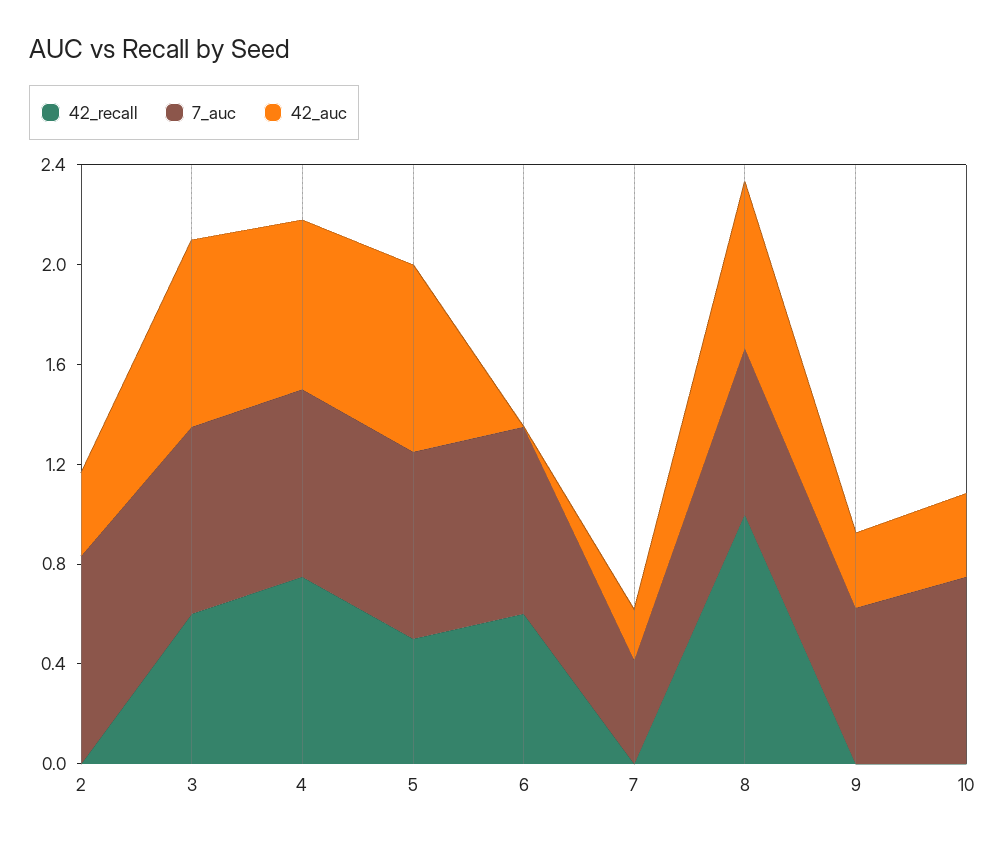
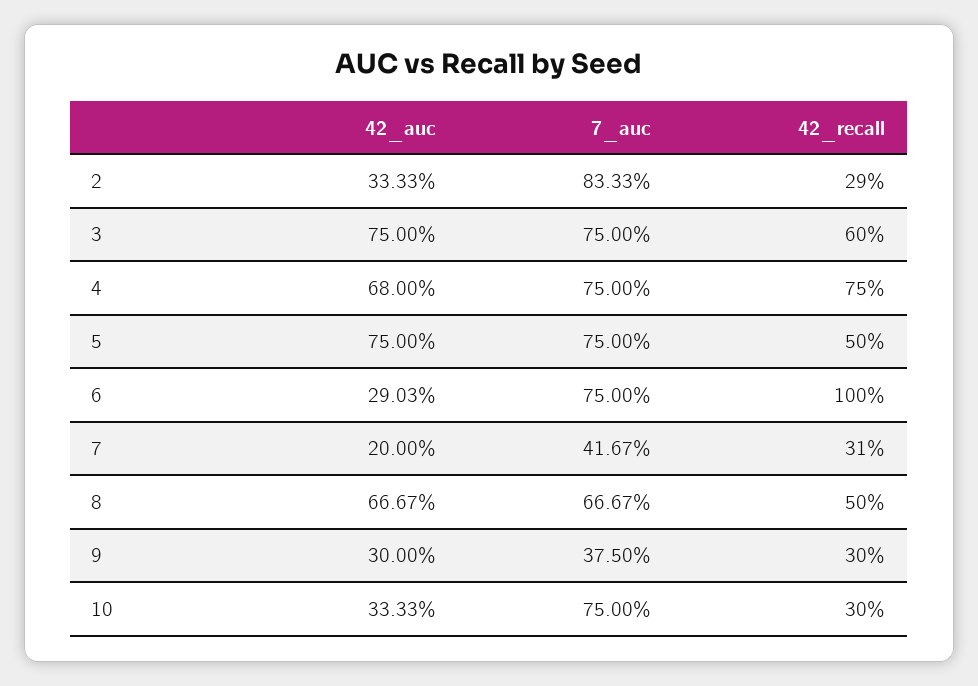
  {
    "42_recall": {
-     "2": 0,
+     "2": 0.29,
      "3": 0.6,
      "4": 0.75,
      "5": 0.5,
-     "6": 0.6,
+     "6": 1,
-     "7": 0,
+     "7": 0.31,
-     "8": 1,
+     "8": 0.5,
-     "9": 0,
+     "9": 0.3,
-     "10": 0
+     "10": 0.3
    },
    "7_auc": {
      "2": 0.8333,
      "3": 0.75,
      "4": 0.75,
      "5": 0.75,
      "6": 0.75,
      "7": 0.4167,
      "8": 0.6667,
-     "9": 0.6,
+     "9": 0.375,
      "10": 0.75
    },
    "42_auc": {
      "2": 0.3333,
      "3": 0.75,
      "4": 0.68,
      "5": 0.75,
-     "6": 0,
+     "6": 0.2903,
      "7": 0.2,
      "8": 0.6667,
      "9": 0.3,
      "10": 0.3333
    }
  }

